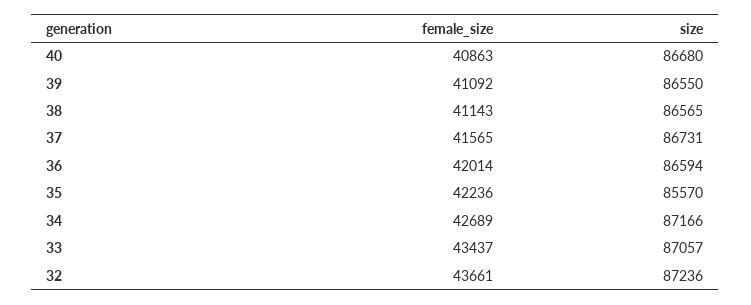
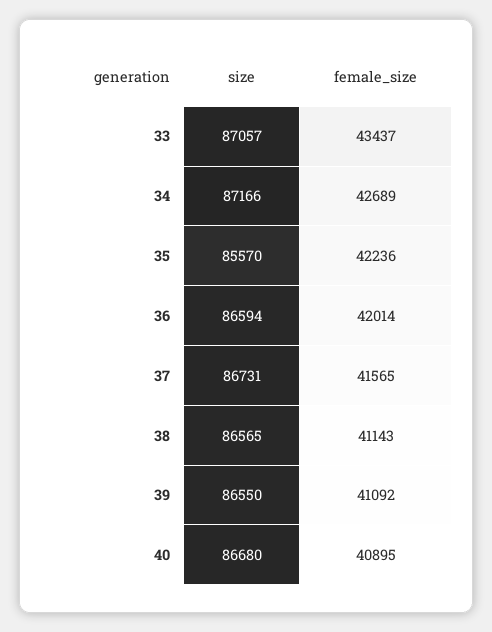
  {
    "female_size": {
-     "40": 40863,
+     "40": 40895,
      "39": 41092,
      "38": 41143,
      "37": 41565,
      "36": 42014,
      "35": 42236,
      "34": 42689,
-     "33": 43437,
+     "33": 43437
-     "32": 43661
    },
    "size": {
      "40": 86680,
      "39": 86550,
      "38": 86565,
      "37": 86731,
      "36": 86594,
      "35": 85570,
      "34": 87166,
-     "33": 87057,
+     "33": 87057
-     "32": 87236
    }
  }

